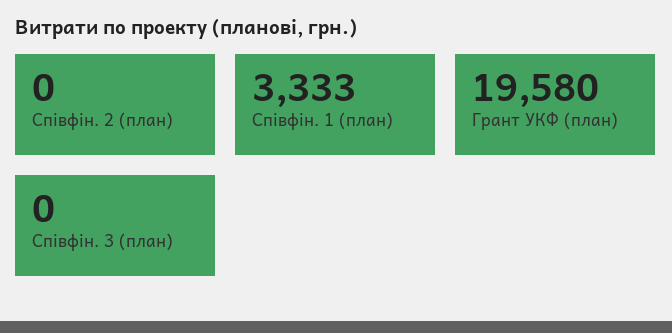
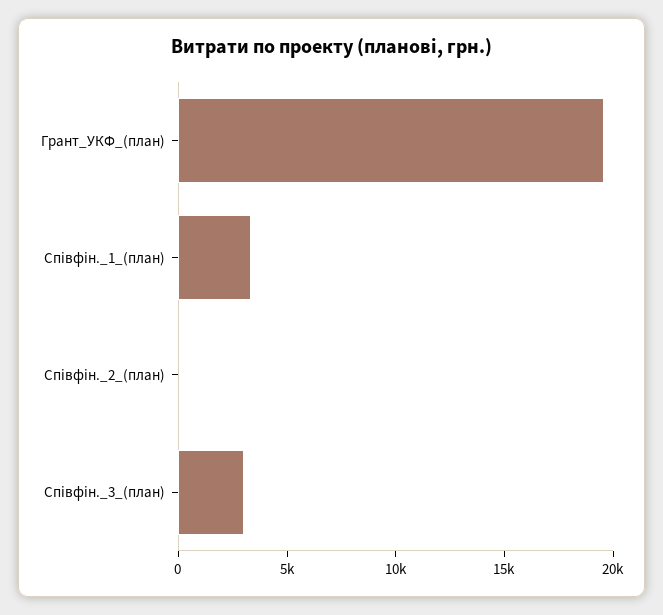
  {
    "Співфін. 2 (план)": 0,
    "Співфін. 1 (план)": 3333,
    "Грант УКФ (план)": 19580,
-   "Співфін. 3 (план)": 0
+   "Співфін. 3 (план)": 3000
  }

